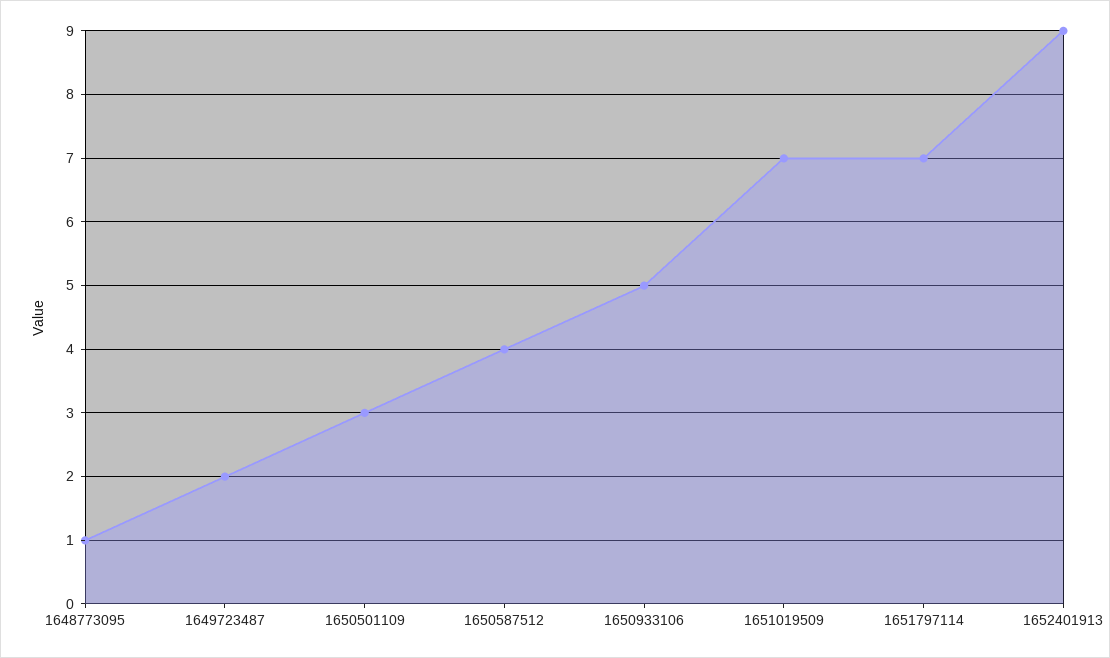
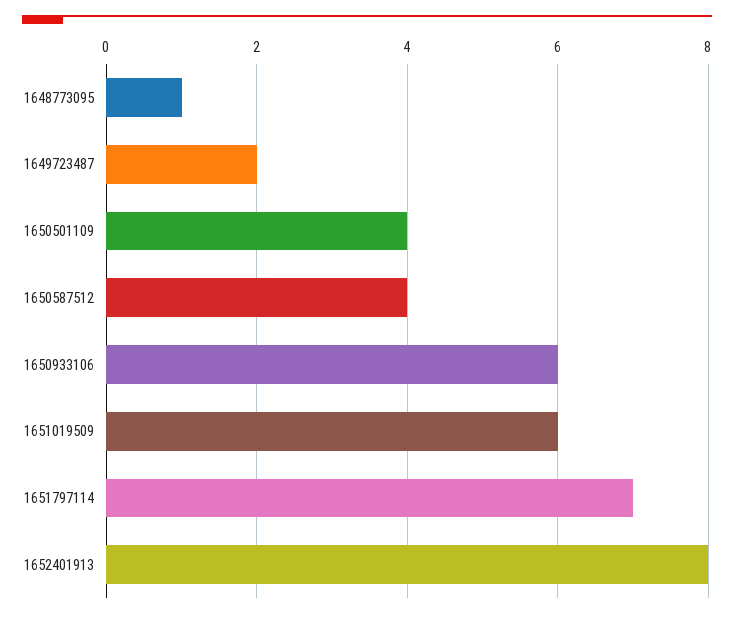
  {
    "1648773095": 1,
    "1649723487": 2,
-   "1650501109": 3,
+   "1650501109": 4,
    "1650587512": 4,
-   "1650933106": 5,
+   "1650933106": 6,
-   "1651019509": 7,
+   "1651019509": 6,
    "1651797114": 7,
-   "1652401913": 9
+   "1652401913": 8
  }

